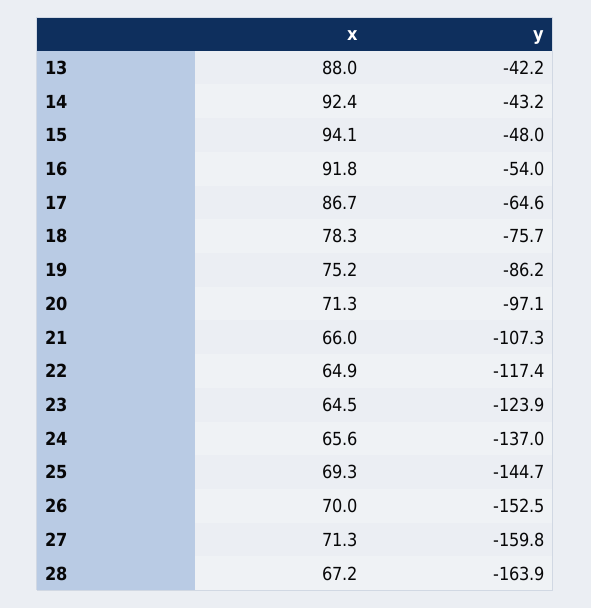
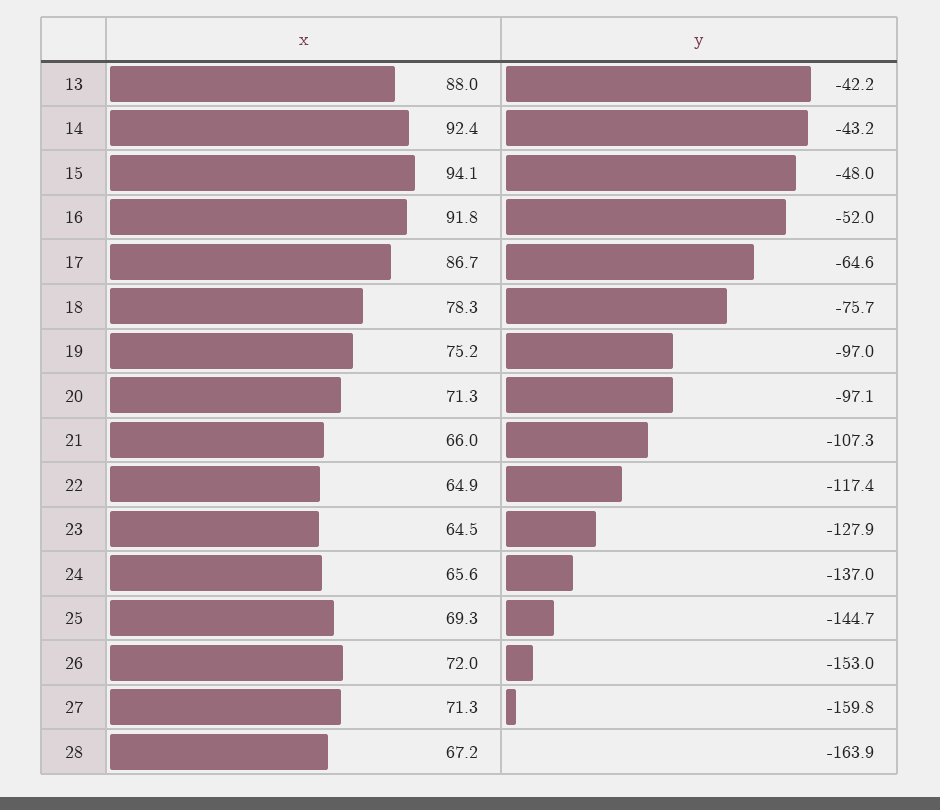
  {
    "x": {
      "13": 88,
      "14": 92.4,
      "15": 94.1,
      "16": 91.8,
      "17": 86.7,
      "18": 78.3,
      "19": 75.2,
      "20": 71.3,
      "21": 66,
      "22": 64.9,
      "23": 64.5,
      "24": 65.6,
      "25": 69.3,
-     "26": 70,
+     "26": 72,
      "27": 71.3,
      "28": 67.2
    },
    "y": {
      "13": -42.2,
      "14": -43.2,
      "15": -48,
-     "16": -54,
+     "16": -52,
      "17": -64.6,
      "18": -75.7,
-     "19": -86.2,
+     "19": -97,
      "20": -97.1,
      "21": -107.3,
      "22": -117.4,
-     "23": -123.9,
+     "23": -127.9,
      "24": -137,
      "25": -144.7,
-     "26": -152.5,
+     "26": -153,
      "27": -159.8,
      "28": -163.9
    }
  }

